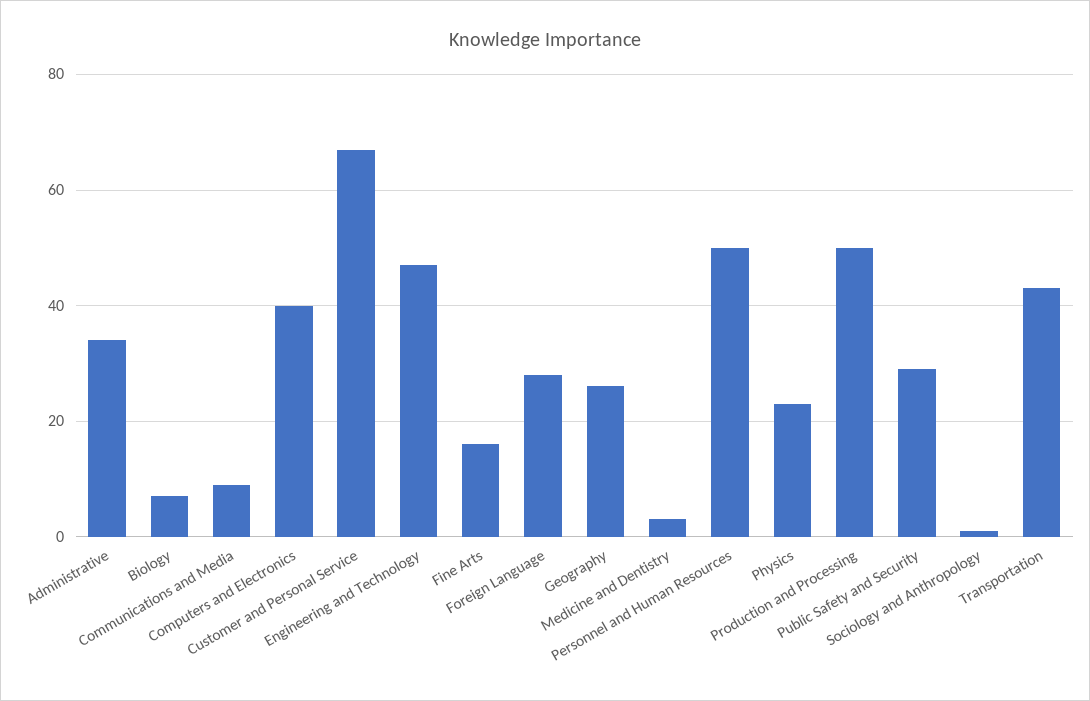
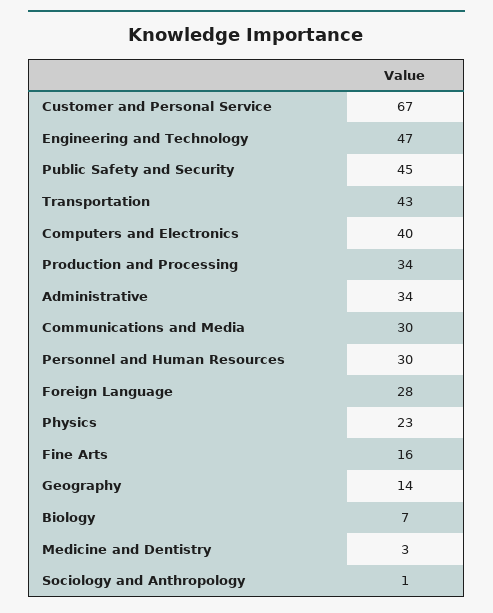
  {
    "Administrative": 34,
    "Biology": 7,
-   "Communications and Media": 10,
+   "Communications and Media": 30,
    "Computers and Electronics": 40,
    "Customer and Personal Service": 67,
    "Engineering and Technology": 47,
    "Fine Arts": 16,
    "Foreign Language": 28,
-   "Geography": 25,
+   "Geography": 14,
    "Medicine and Dentistry": 3,
-   "Personnel and Human Resources": 50,
+   "Personnel and Human Resources": 30,
    "Physics": 23,
-   "Production and Processing": 50,
+   "Production and Processing": 34,
-   "Public Safety and Security": 30,
+   "Public Safety and Security": 45,
    "Sociology and Anthropology": 1,
    "Transportation": 43
  }

